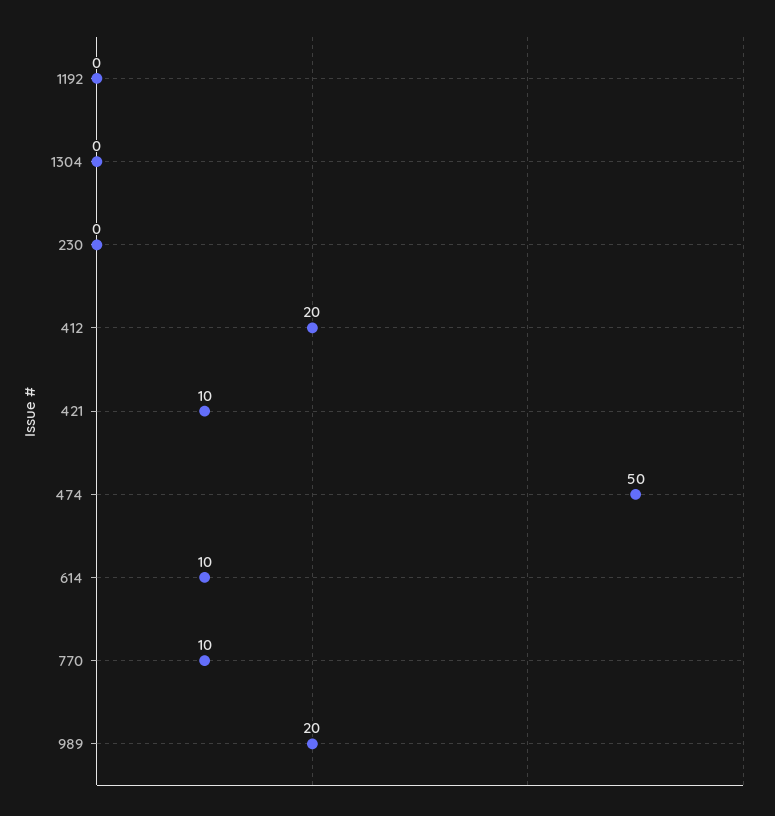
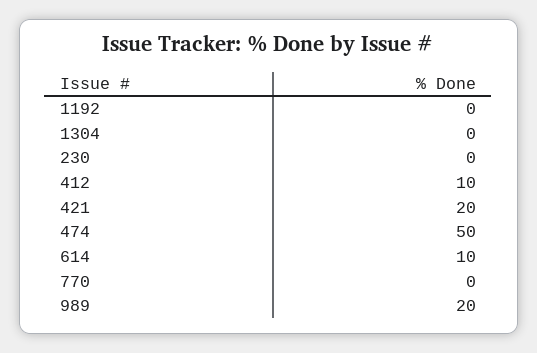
  {
    "1192": 0,
    "1304": 0,
    "230": 0,
-   "412": 20,
+   "412": 10,
-   "421": 10,
+   "421": 20,
    "474": 50,
    "614": 10,
-   "770": 10,
+   "770": 0,
    "989": 20
  }

